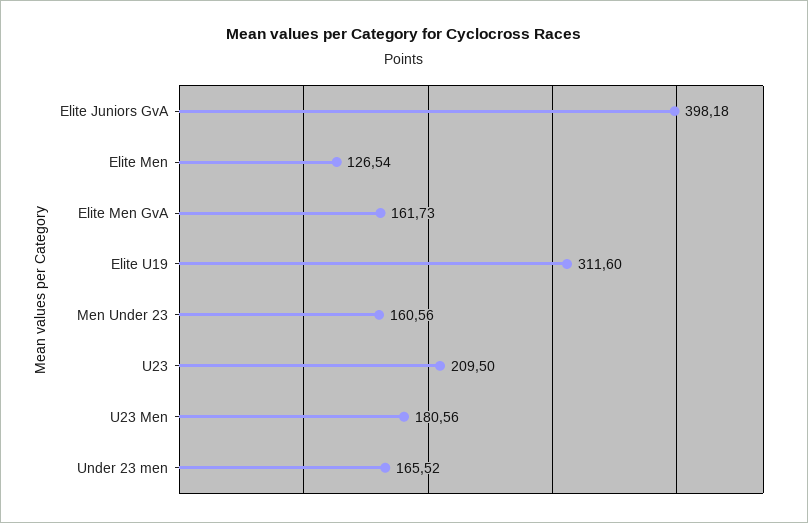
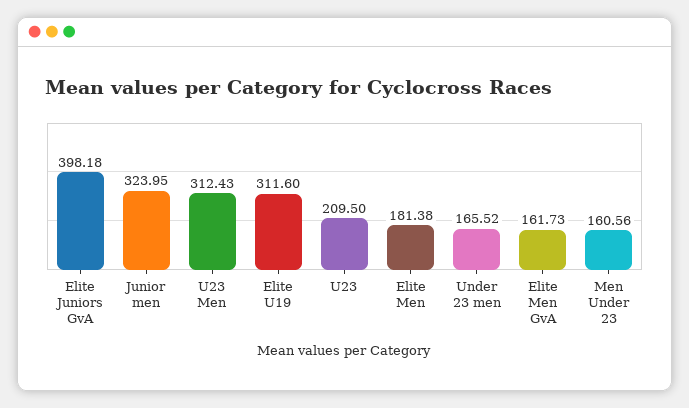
  {
    "Elite Juniors GvA": 398.18,
-   "Elite Men": 126.54,
+   "Elite Men": 181.38,
    "Elite Men GvA": 161.73,
    "Elite U19": 311.6,
    "Men Under 23": 160.56,
    "U23": 209.5,
-   "U23 Men": 180.56,
+   "U23 Men": 312.43,
-   "Under 23 men": 165.52
+   "Under 23 men": 165.52,
+   "Junior men": 323.95
  }

